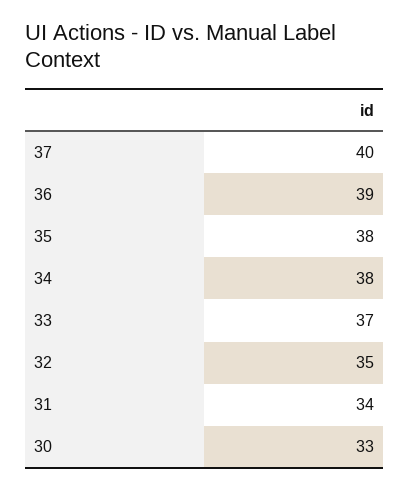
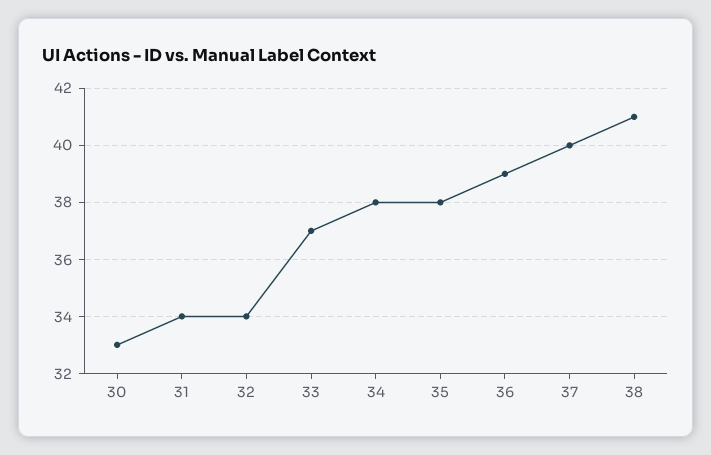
  {
    "37": 40,
    "36": 39,
    "35": 38,
    "34": 38,
    "33": 37,
-   "32": 35,
+   "32": 34,
    "31": 34,
-   "30": 33
+   "30": 33,
+   "38": 41
  }

